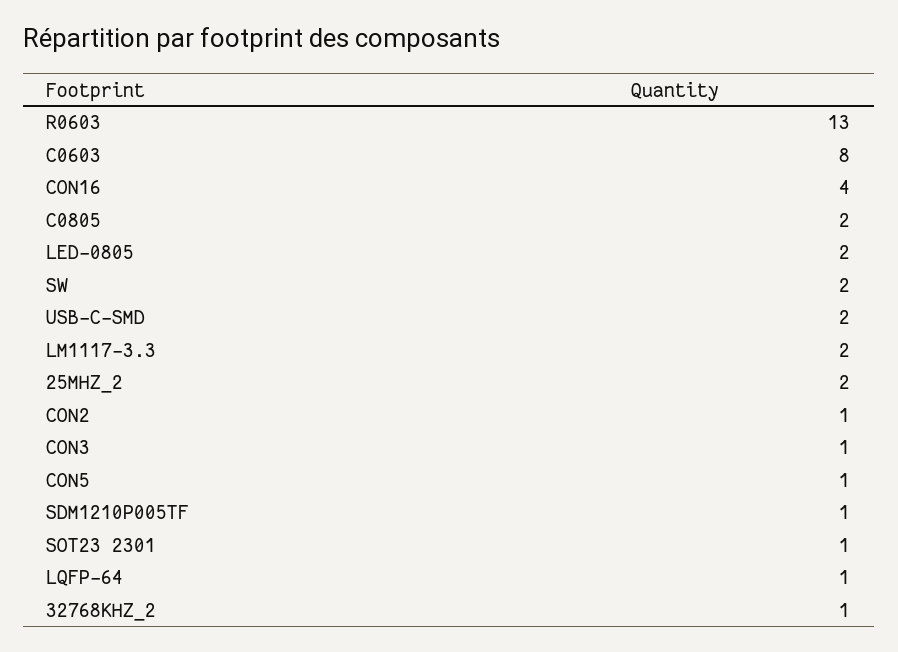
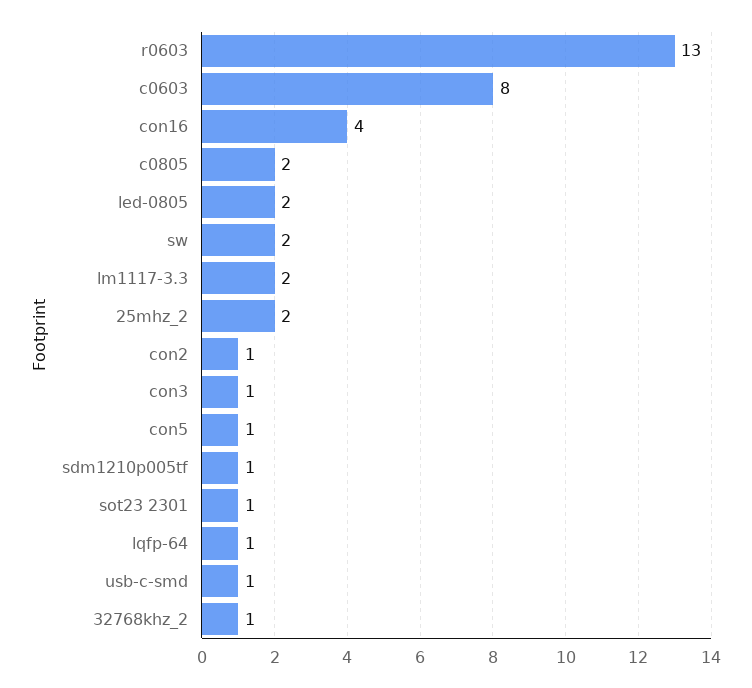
  {
    "R0603": 13,
    "C0603": 8,
    "CON16": 4,
    "C0805": 2,
    "LED-0805": 2,
    "SW": 2,
-   "USB-C-SMD": 2,
+   "USB-C-SMD": 1,
    "LM1117-3.3": 2,
    "25MHZ_2": 2,
    "CON2": 1,
    "CON3": 1,
    "CON5": 1,
    "SDM1210P005TF": 1,
    "SOT23 2301": 1,
    "LQFP-64": 1,
    "32768KHZ_2": 1
  }

